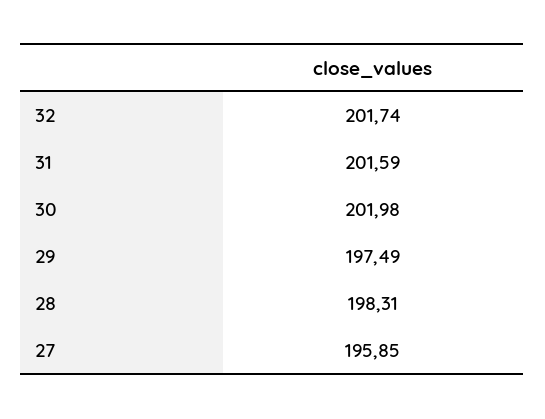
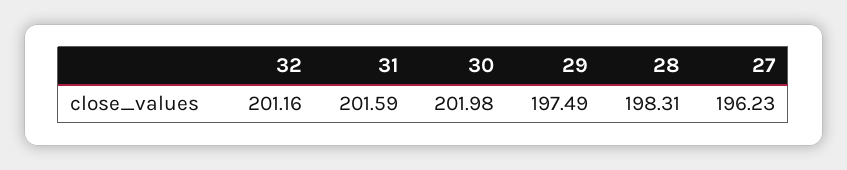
  {
-   "32": 201.74,
+   "32": 201.16,
    "31": 201.59,
    "30": 201.98,
    "29": 197.49,
    "28": 198.31,
-   "27": 195.85
+   "27": 196.23
  }

